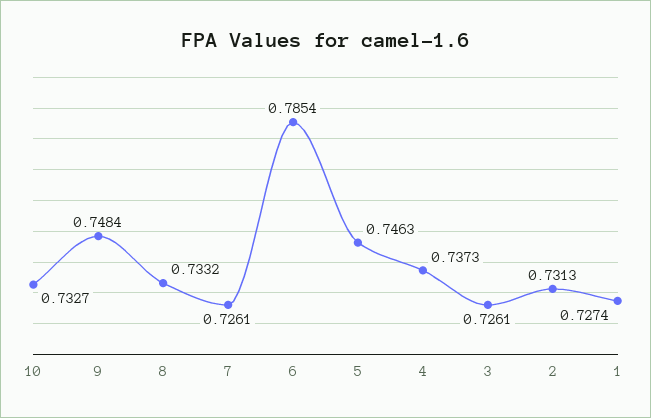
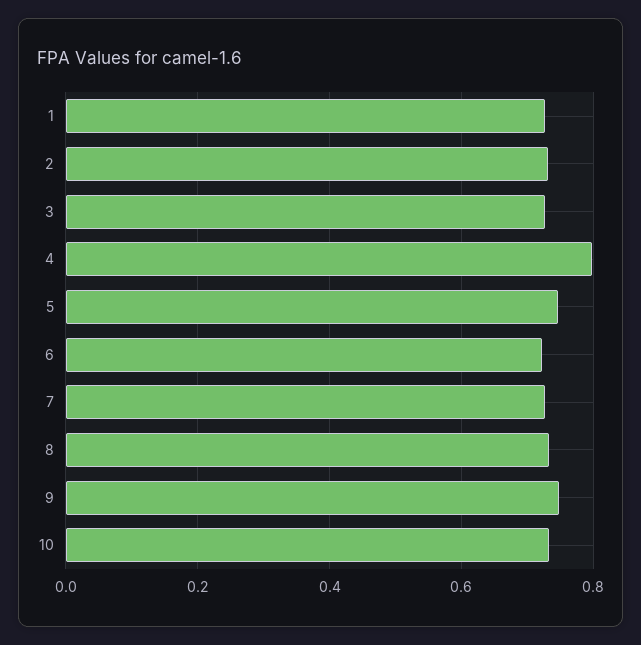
  {
    "10": 0.7327,
    "9": 0.7484,
    "8": 0.7332,
    "7": 0.7261,
-   "6": 0.7854,
+   "6": 0.72,
    "5": 0.7463,
-   "4": 0.7373,
+   "4": 0.8,
    "3": 0.7261,
    "2": 0.7313,
    "1": 0.7274
  }

